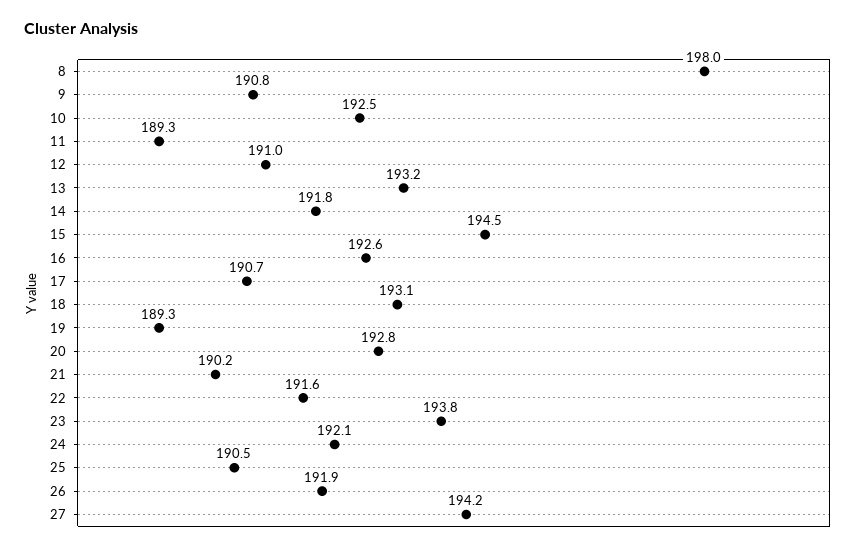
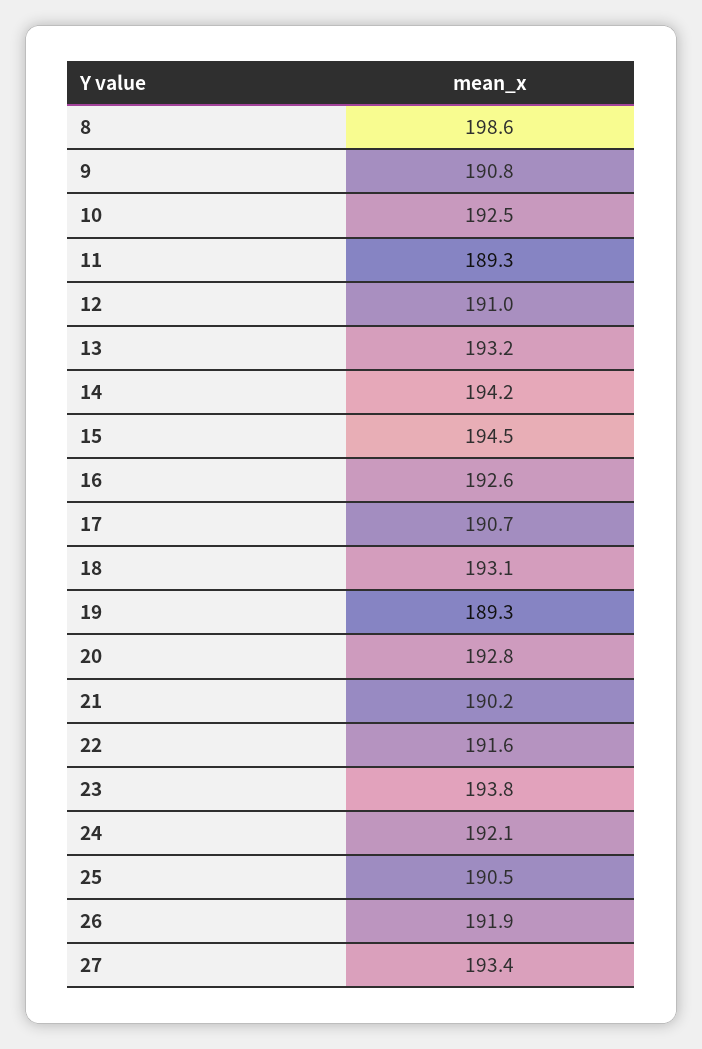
  {
-   "8": 198,
+   "8": 198.6,
    "9": 190.8,
    "10": 192.5,
    "11": 189.3,
    "12": 191,
    "13": 193.2,
-   "14": 191.8,
+   "14": 194.2,
    "15": 194.5,
    "16": 192.6,
    "17": 190.7,
    "18": 193.1,
    "19": 189.3,
    "20": 192.8,
    "21": 190.2,
    "22": 191.6,
    "23": 193.8,
    "24": 192.1,
    "25": 190.5,
    "26": 191.9,
-   "27": 194.2
+   "27": 193.4
  }

